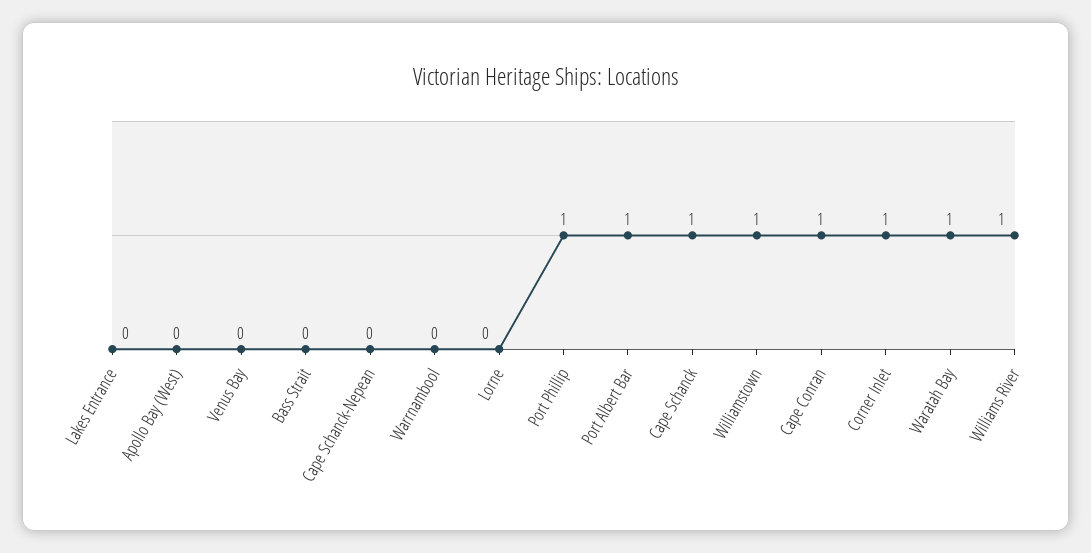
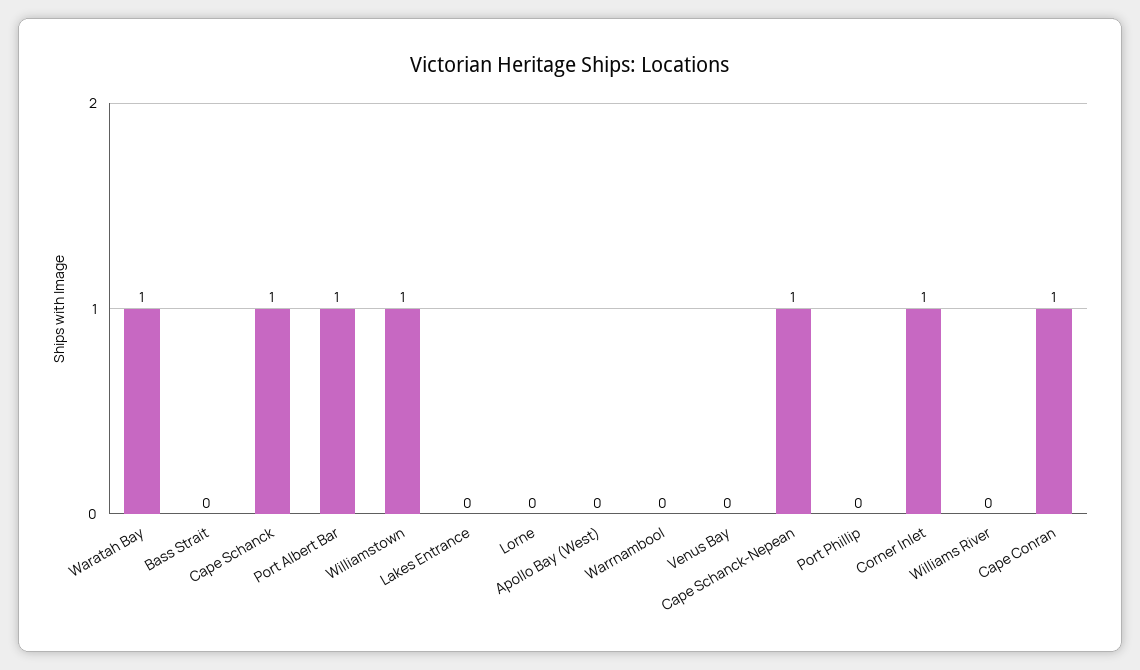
  {
    "Lakes Entrance": 0,
    "Apollo Bay (West)": 0,
    "Venus Bay": 0,
    "Bass Strait": 0,
-   "Cape Schanck-Nepean": 0,
+   "Cape Schanck-Nepean": 1,
    "Warrnambool": 0,
    "Lorne": 0,
-   "Port Phillip": 1,
+   "Port Phillip": 0,
    "Port Albert Bar": 1,
    "Cape Schanck": 1,
    "Williamstown": 1,
    "Cape Conran": 1,
    "Corner Inlet": 1,
    "Waratah Bay": 1,
-   "Williams River": 1
+   "Williams River": 0
  }

